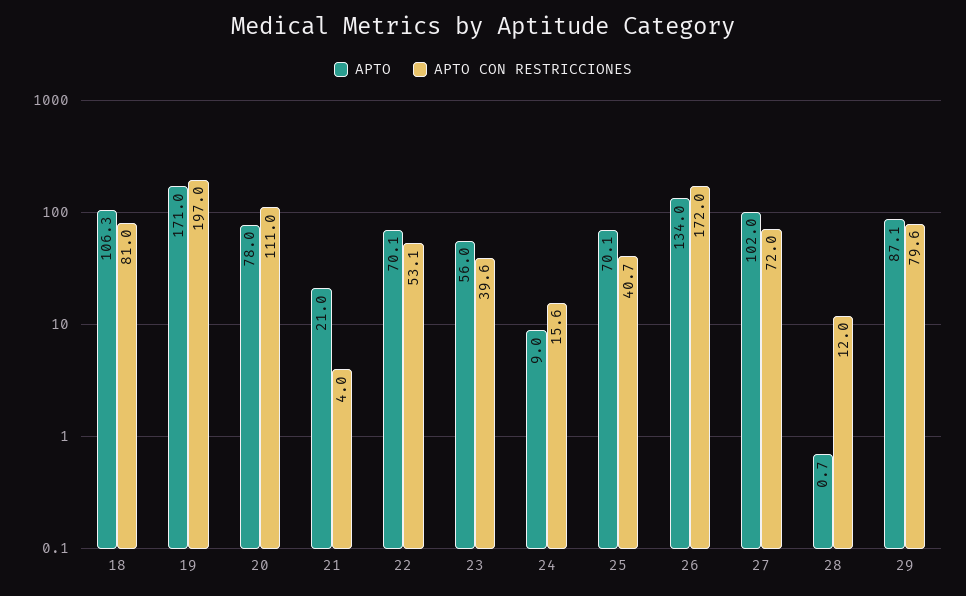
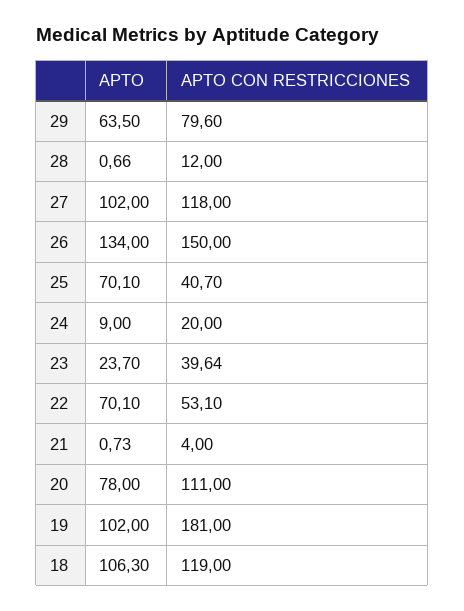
  {
    "APTO": {
      "18": 106.3,
-     "19": 171,
+     "19": 102,
      "20": 78,
-     "21": 21,
+     "21": 0.73,
      "22": 70.1,
-     "23": 56,
+     "23": 23.7,
      "24": 9,
      "25": 70.1,
      "26": 134,
      "27": 102,
      "28": 0.66,
-     "29": 87.1
+     "29": 63.5
    },
    "APTO CON RESTRICCIONES": {
-     "18": 81,
+     "18": 119,
-     "19": 197,
+     "19": 181,
      "20": 111,
      "21": 4,
      "22": 53.1,
      "23": 39.64,
-     "24": 15.6,
+     "24": 20,
      "25": 40.7,
-     "26": 172,
+     "26": 150,
-     "27": 72,
+     "27": 118,
      "28": 12,
      "29": 79.6
    }
  }

